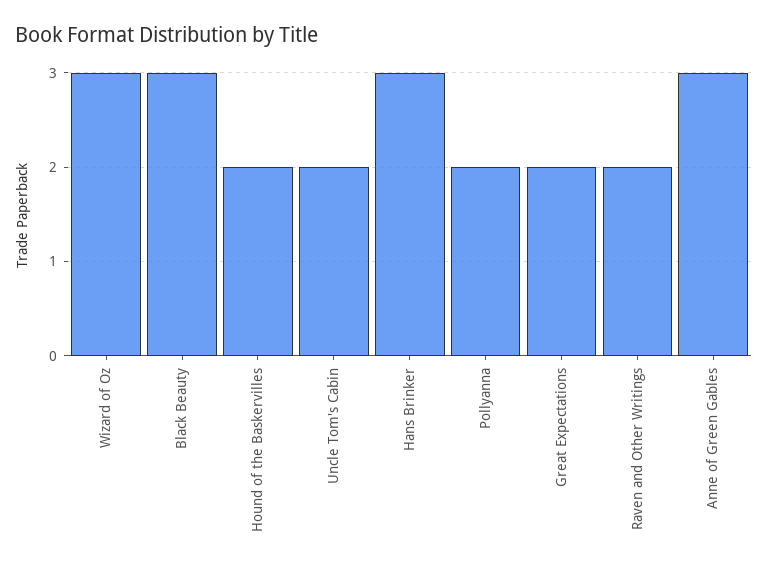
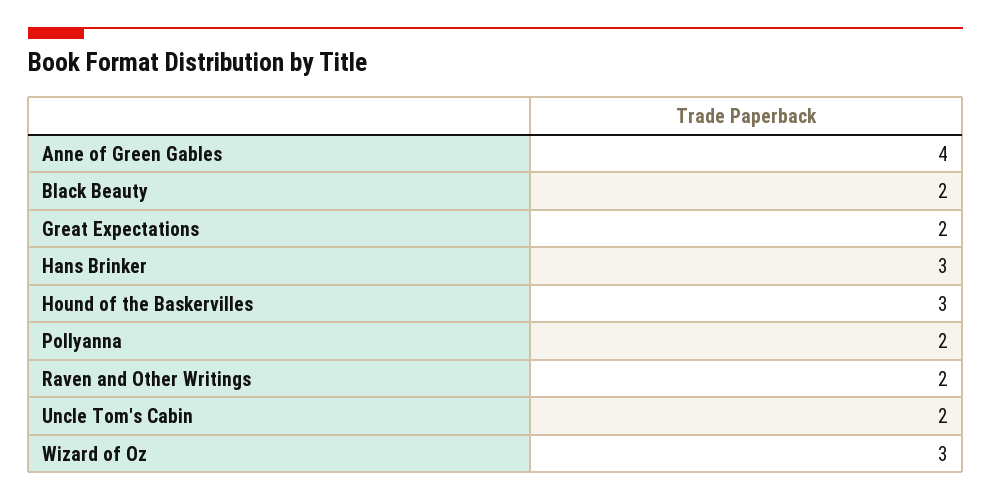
  {
    "Wizard of Oz": 3,
-   "Black Beauty": 3,
+   "Black Beauty": 2,
-   "Hound of the Baskervilles": 2,
+   "Hound of the Baskervilles": 3,
    "Uncle Tom's Cabin": 2,
    "Hans Brinker": 3,
    "Pollyanna": 2,
    "Great Expectations": 2,
    "Raven and Other Writings": 2,
-   "Anne of Green Gables": 3
+   "Anne of Green Gables": 4
  }

